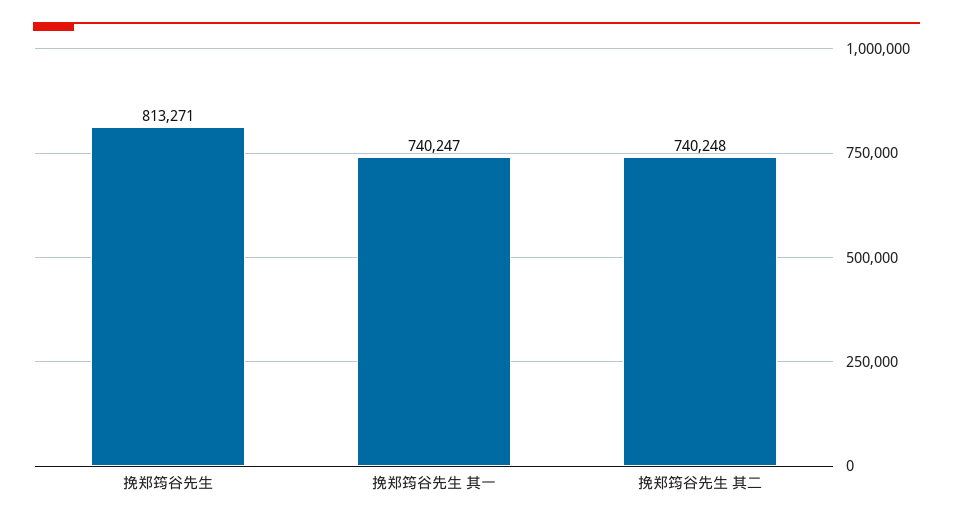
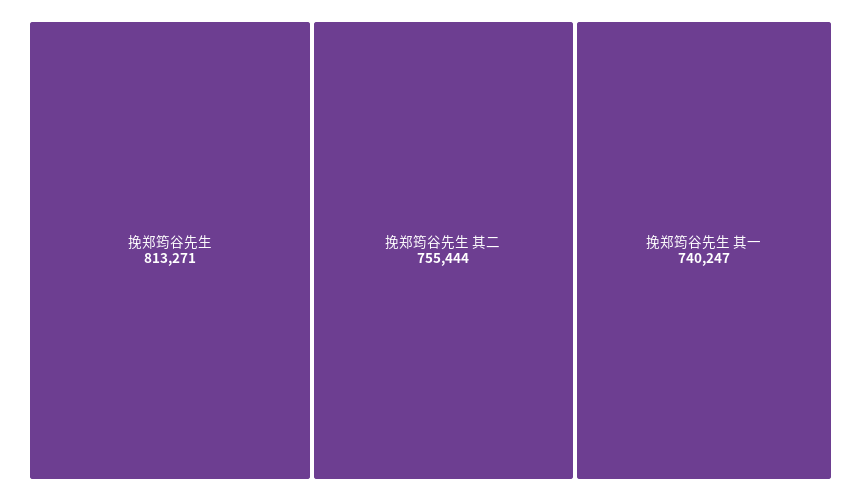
  {
    "挽郑筠谷先生": 813271,
    "挽郑筠谷先生 其一": 740247,
-   "挽郑筠谷先生 其二": 740248
+   "挽郑筠谷先生 其二": 755444
  }

